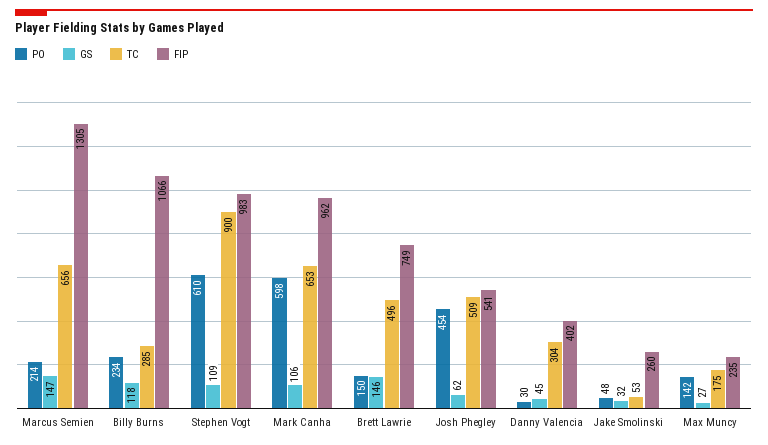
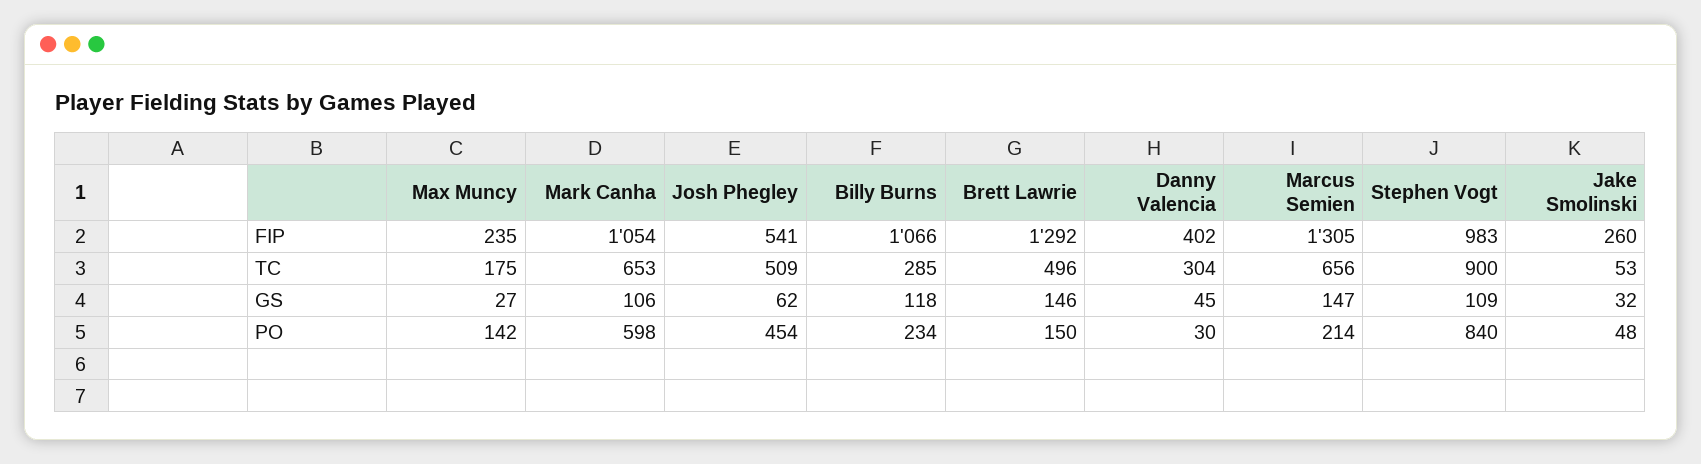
  {
    "PO": {
      "Marcus Semien": 214,
      "Billy Burns": 234,
-     "Stephen Vogt": 610,
+     "Stephen Vogt": 840,
      "Mark Canha": 598,
      "Brett Lawrie": 150,
      "Josh Phegley": 454,
      "Danny Valencia": 30,
      "Jake Smolinski": 48,
      "Max Muncy": 142
    },
    "GS": {
      "Marcus Semien": 147,
      "Billy Burns": 118,
      "Stephen Vogt": 109,
      "Mark Canha": 106,
      "Brett Lawrie": 146,
      "Josh Phegley": 62,
      "Danny Valencia": 45,
      "Jake Smolinski": 32,
      "Max Muncy": 27
    },
    "TC": {
      "Marcus Semien": 656,
      "Billy Burns": 285,
      "Stephen Vogt": 900,
      "Mark Canha": 653,
      "Brett Lawrie": 496,
      "Josh Phegley": 509,
      "Danny Valencia": 304,
      "Jake Smolinski": 53,
      "Max Muncy": 175
    },
    "FIP": {
      "Marcus Semien": 1305,
      "Billy Burns": 1066,
      "Stephen Vogt": 983,
-     "Mark Canha": 962,
+     "Mark Canha": 1054,
-     "Brett Lawrie": 749,
+     "Brett Lawrie": 1292,
      "Josh Phegley": 541,
      "Danny Valencia": 402,
      "Jake Smolinski": 260,
      "Max Muncy": 235
    }
  }

